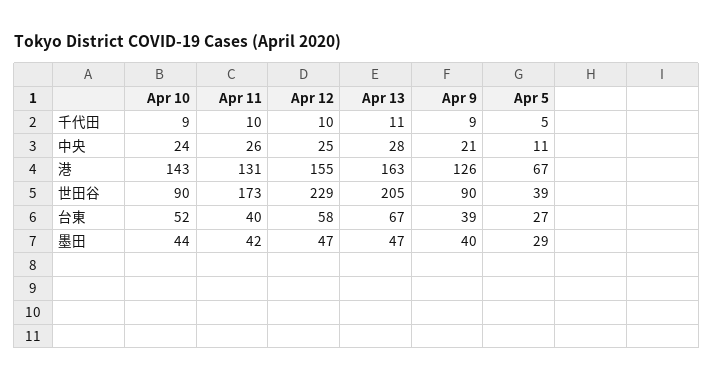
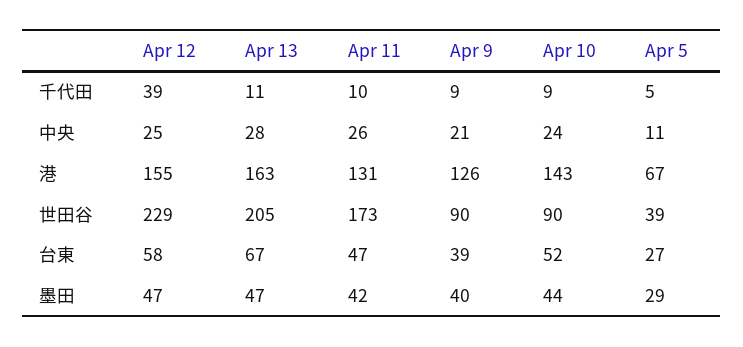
  {
    "Apr 10": {
      "千代田": 9,
      "中央": 24,
      "港": 143,
      "世田谷": 90,
      "台東": 52,
      "墨田": 44
    },
    "Apr 11": {
      "千代田": 10,
      "中央": 26,
      "港": 131,
      "世田谷": 173,
-     "台東": 40,
+     "台東": 47,
      "墨田": 42
    },
    "Apr 12": {
-     "千代田": 10,
+     "千代田": 39,
      "中央": 25,
      "港": 155,
      "世田谷": 229,
      "台東": 58,
      "墨田": 47
    },
    "Apr 13": {
      "千代田": 11,
      "中央": 28,
      "港": 163,
      "世田谷": 205,
      "台東": 67,
      "墨田": 47
    },
    "Apr 9": {
      "千代田": 9,
      "中央": 21,
      "港": 126,
      "世田谷": 90,
      "台東": 39,
      "墨田": 40
    },
    "Apr 5": {
      "千代田": 5,
      "中央": 11,
      "港": 67,
      "世田谷": 39,
      "台東": 27,
      "墨田": 29
    }
  }

